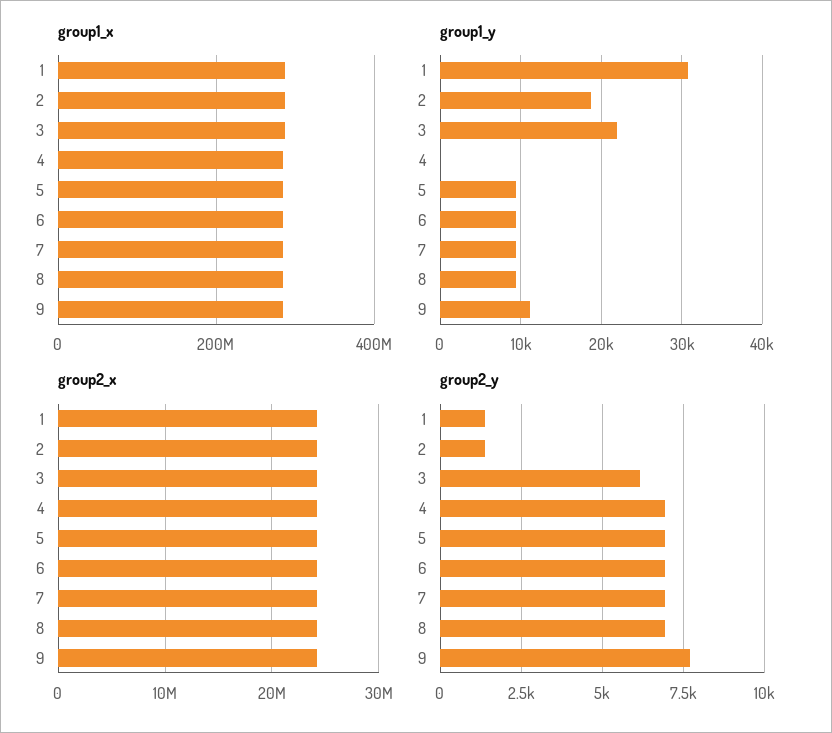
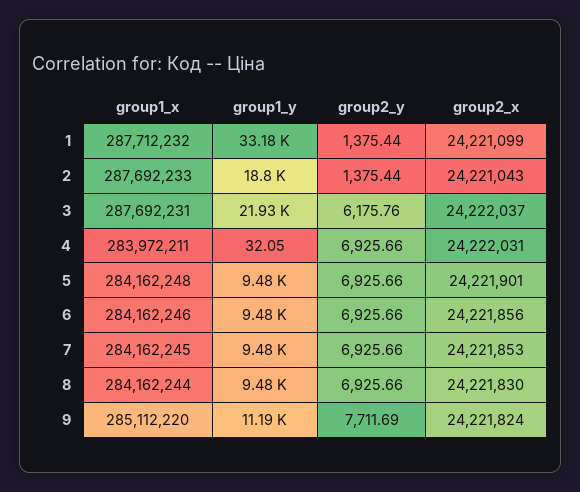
  {
    "group1_x": {
      "1": 287712232,
      "2": 287692233,
      "3": 287692231,
      "4": 283972211,
      "5": 284162248,
      "6": 284162246,
      "7": 284162245,
      "8": 284162244,
      "9": 285112220
    },
    "group1_y": {
-     "1": 31000,
+     "1": 33180,
      "2": 18800,
      "3": 21930,
      "4": 32.05,
      "5": 9480,
      "6": 9480,
      "7": 9480,
      "8": 9480,
      "9": 11190
    },
    "group2_x": {
      "1": 24221099,
      "2": 24221043,
      "3": 24222037,
      "4": 24222031,
      "5": 24221901,
      "6": 24221856,
      "7": 24221853,
      "8": 24221830,
      "9": 24221824
    },
    "group2_y": {
      "1": 1375.44,
      "2": 1375.44,
      "3": 6175.76,
      "4": 6925.66,
      "5": 6925.66,
      "6": 6925.66,
      "7": 6925.66,
      "8": 6925.66,
      "9": 7711.69
    }
  }

